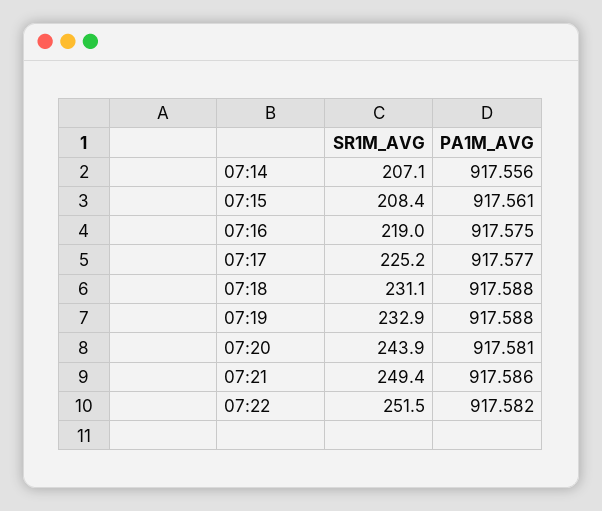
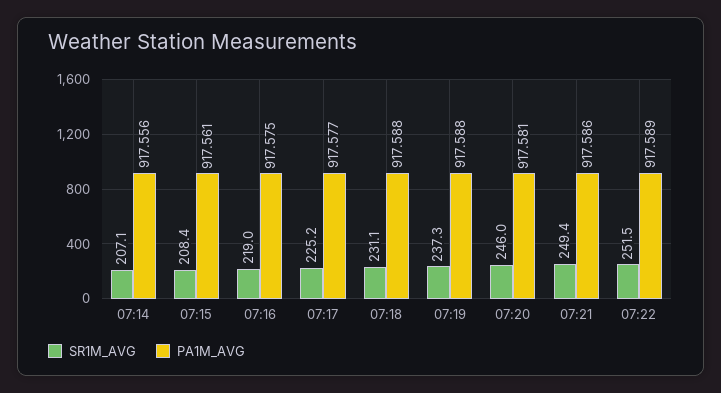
  {
    "SR1M_AVG": {
      "07:14": 207.1,
      "07:15": 208.4,
      "07:16": 219,
      "07:17": 225.2,
      "07:18": 231.1,
-     "07:19": 232.9,
+     "07:19": 237.3,
-     "07:20": 243.9,
+     "07:20": 246,
      "07:21": 249.4,
      "07:22": 251.5
    },
    "PA1M_AVG": {
      "07:14": 917.556,
      "07:15": 917.561,
      "07:16": 917.575,
      "07:17": 917.577,
      "07:18": 917.588,
      "07:19": 917.588,
      "07:20": 917.581,
      "07:21": 917.586,
-     "07:22": 917.582
+     "07:22": 917.589
    }
  }

